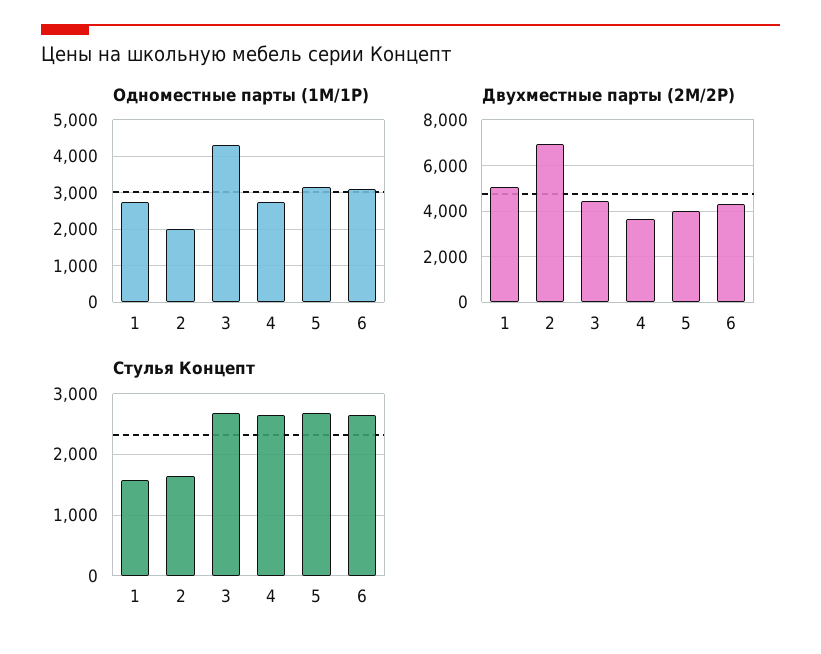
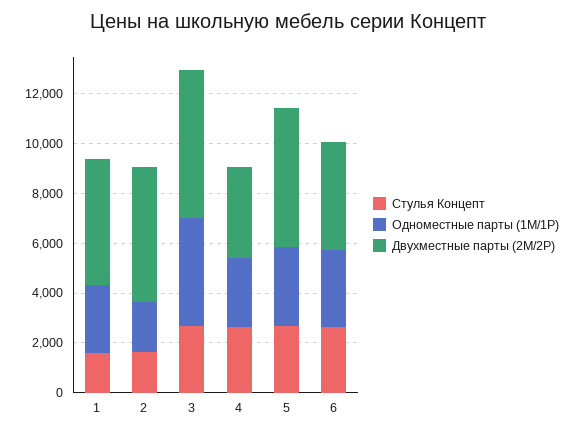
  {
    "Одноместные парты (1М/1Р)": {
      "1": 2800,
      "2": 2000,
      "3": 4400,
      "4": 2800,
      "5": 3200,
      "6": 3000
    },
    "Двухместные парты (2М/2Р)": {
      "1": 5000,
-     "2": 7000,
+     "2": 5500,
-     "3": 4500,
+     "3": 6000,
      "4": 3500,
-     "5": 4000,
+     "5": 5500,
      "6": 4500
    },
    "Стулья Концепт": {
      "1": 1600,
      "2": 1600,
      "3": 2700,
      "4": 2600,
      "5": 2700,
      "6": 2600
    }
  }

